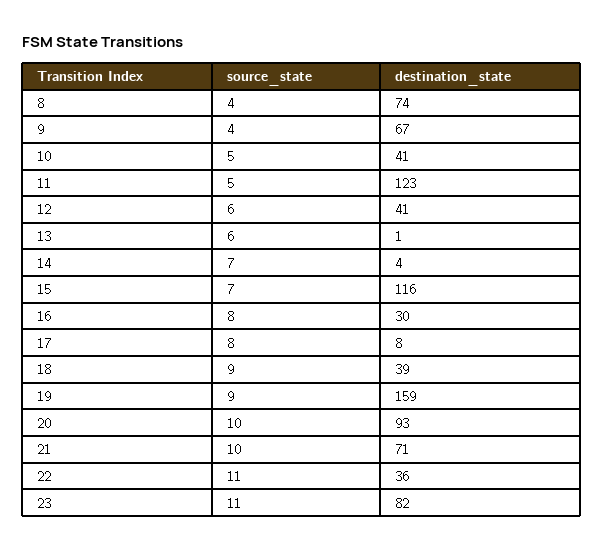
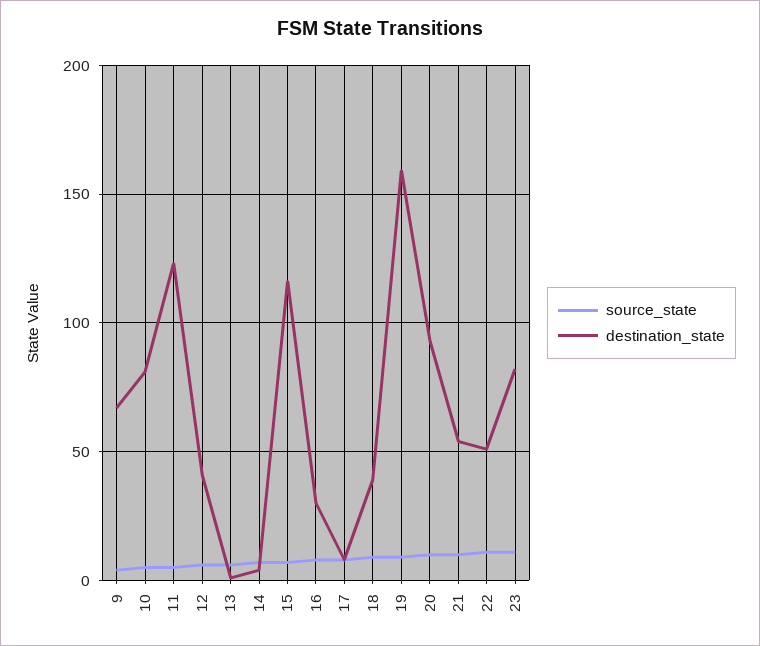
  {
    "source_state": {
-     "8": 4,
      "9": 4,
      "10": 5,
      "11": 5,
      "12": 6,
      "13": 6,
      "14": 7,
      "15": 7,
      "16": 8,
      "17": 8,
      "18": 9,
      "19": 9,
      "20": 10,
      "21": 10,
      "22": 11,
      "23": 11
    },
    "destination_state": {
-     "8": 74,
      "9": 67,
-     "10": 41,
+     "10": 80,
      "11": 123,
      "12": 41,
      "13": 1,
      "14": 4,
      "15": 116,
      "16": 30,
      "17": 8,
      "18": 39,
      "19": 159,
      "20": 93,
-     "21": 71,
+     "21": 55,
-     "22": 36,
+     "22": 50,
      "23": 82
    }
  }

